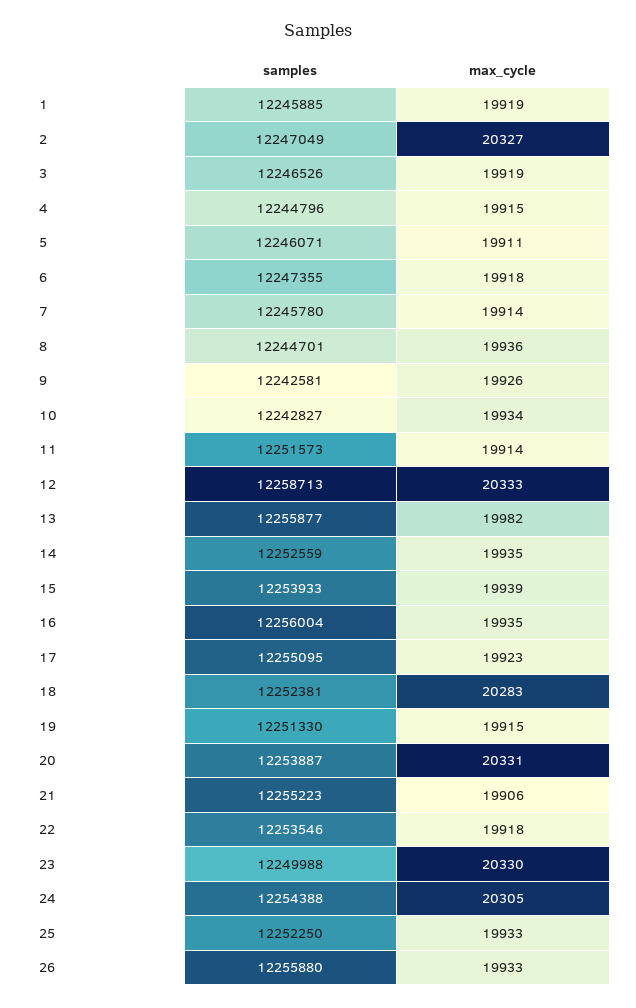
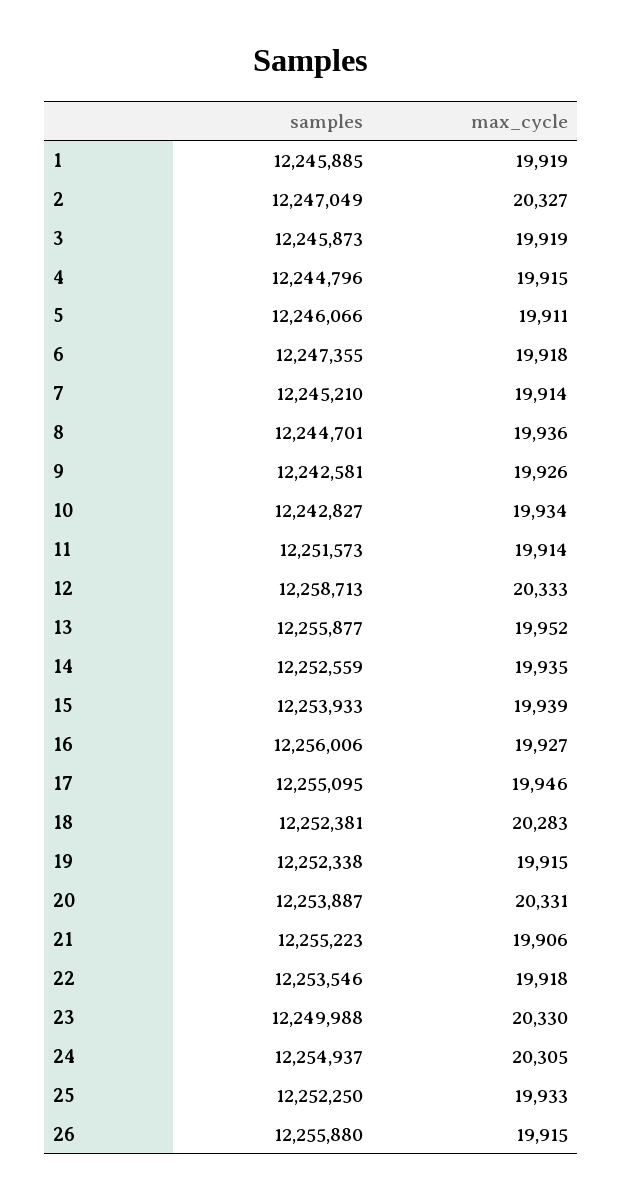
  {
    "samples": {
      "1": 12245885,
      "2": 12247049,
-     "3": 12246526,
+     "3": 12245873,
      "4": 12244796,
-     "5": 12246071,
+     "5": 12246066,
      "6": 12247355,
-     "7": 12245780,
+     "7": 12245210,
      "8": 12244701,
      "9": 12242581,
      "10": 12242827,
      "11": 12251573,
      "12": 12258713,
      "13": 12255877,
      "14": 12252559,
      "15": 12253933,
-     "16": 12256004,
+     "16": 12256006,
      "17": 12255095,
      "18": 12252381,
-     "19": 12251330,
+     "19": 12252338,
      "20": 12253887,
      "21": 12255223,
      "22": 12253546,
      "23": 12249988,
-     "24": 12254388,
+     "24": 12254937,
      "25": 12252250,
      "26": 12255880
    },
    "max_cycle": {
      "1": 19919,
      "2": 20327,
      "3": 19919,
      "4": 19915,
      "5": 19911,
      "6": 19918,
      "7": 19914,
      "8": 19936,
      "9": 19926,
      "10": 19934,
      "11": 19914,
      "12": 20333,
-     "13": 19982,
+     "13": 19952,
      "14": 19935,
      "15": 19939,
-     "16": 19935,
+     "16": 19927,
-     "17": 19923,
+     "17": 19946,
      "18": 20283,
      "19": 19915,
      "20": 20331,
      "21": 19906,
      "22": 19918,
      "23": 20330,
      "24": 20305,
      "25": 19933,
-     "26": 19933
+     "26": 19915
    }
  }

